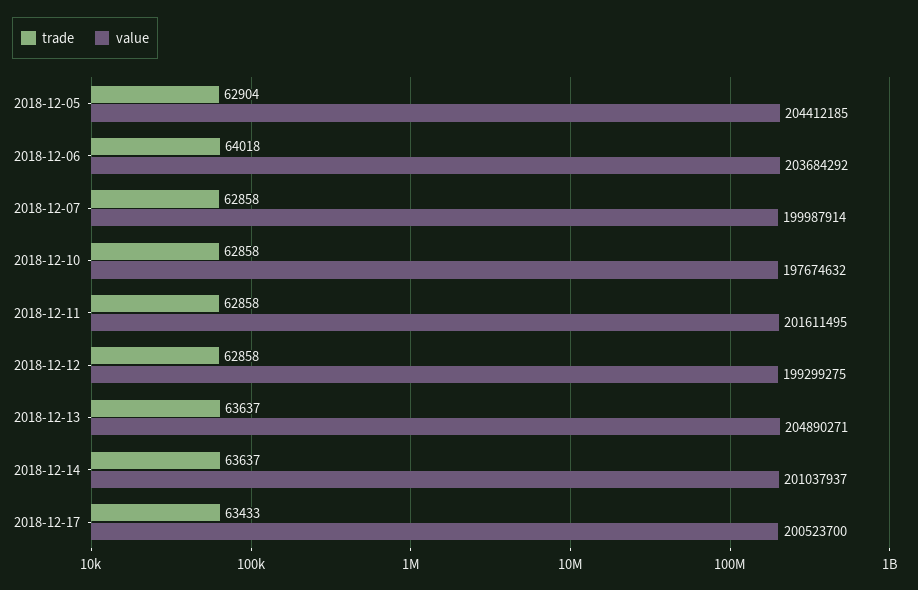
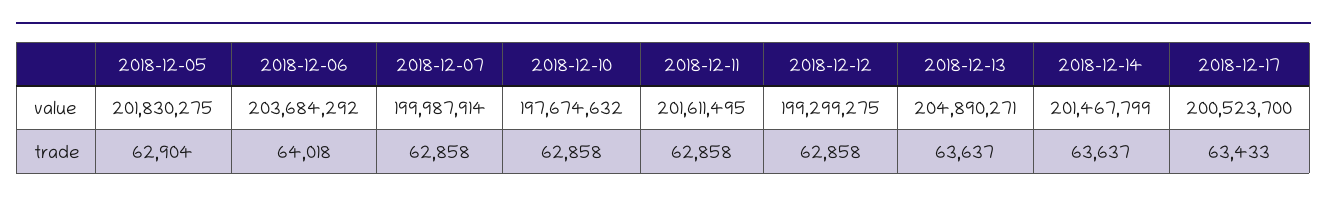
  {
    "trade": {
      "2018-12-05": 62904,
      "2018-12-06": 64018,
      "2018-12-07": 62858,
      "2018-12-10": 62858,
      "2018-12-11": 62858,
      "2018-12-12": 62858,
      "2018-12-13": 63637,
      "2018-12-14": 63637,
      "2018-12-17": 63433
    },
    "value": {
-     "2018-12-05": 204412185,
+     "2018-12-05": 201830275,
      "2018-12-06": 203684292,
      "2018-12-07": 199987914,
      "2018-12-10": 197674632,
      "2018-12-11": 201611495,
      "2018-12-12": 199299275,
      "2018-12-13": 204890271,
-     "2018-12-14": 201037937,
+     "2018-12-14": 201467799,
      "2018-12-17": 200523700
    }
  }

